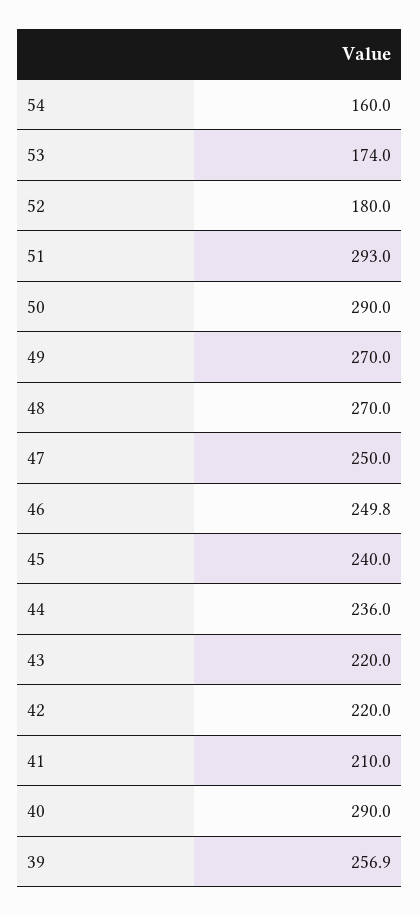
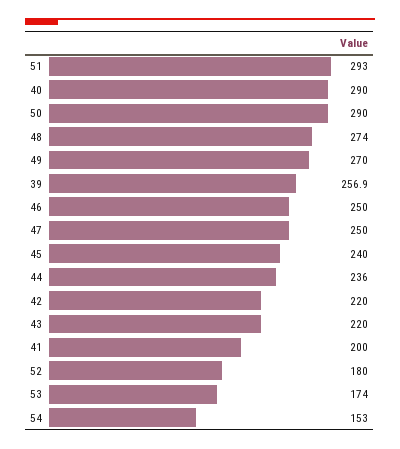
  {
-   "54": 160,
+   "54": 153,
    "53": 174,
    "52": 180,
    "51": 293,
    "50": 290,
    "49": 270,
-   "48": 270,
+   "48": 274,
    "47": 250,
-   "46": 249.8,
+   "46": 250,
    "45": 240,
    "44": 236,
    "43": 220,
    "42": 220,
-   "41": 210,
+   "41": 200,
    "40": 290,
    "39": 256.9
  }

